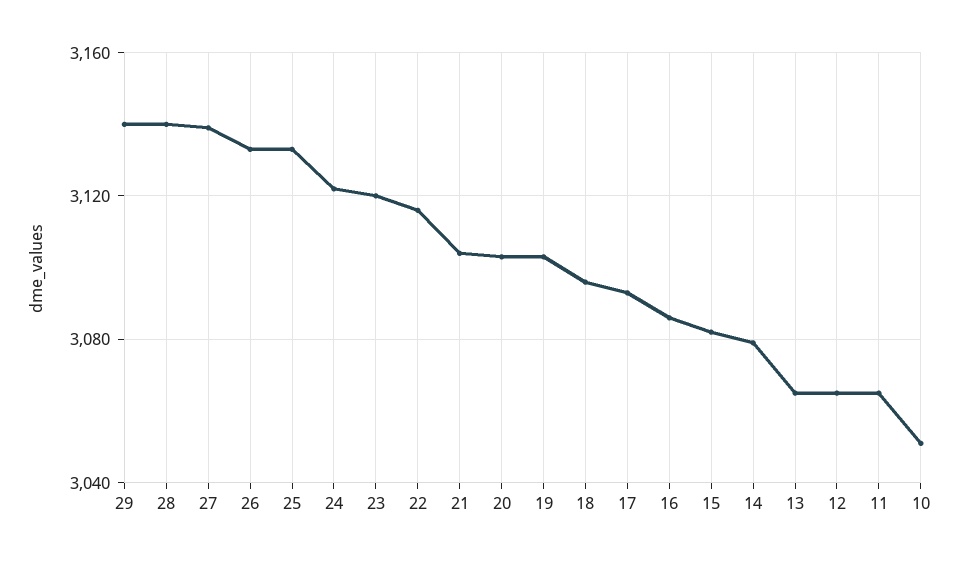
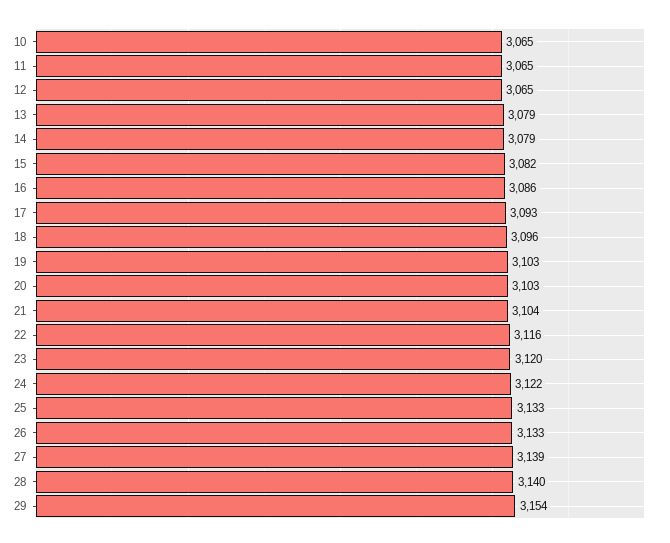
  {
-   "29": 3140,
+   "29": 3154,
    "28": 3140,
    "27": 3139,
    "26": 3133,
    "25": 3133,
    "24": 3122,
    "23": 3120,
    "22": 3116,
    "21": 3104,
    "20": 3103,
    "19": 3103,
    "18": 3096,
    "17": 3093,
    "16": 3086,
    "15": 3082,
    "14": 3079,
-   "13": 3065,
+   "13": 3079,
    "12": 3065,
    "11": 3065,
-   "10": 3050
+   "10": 3065
  }

